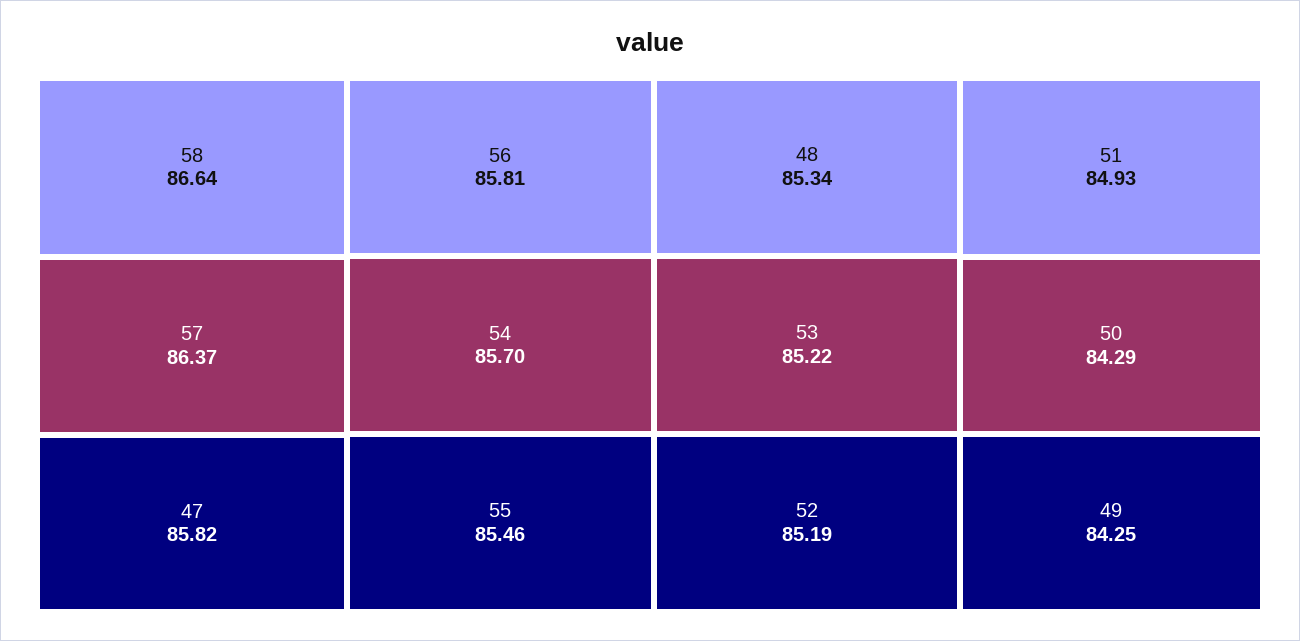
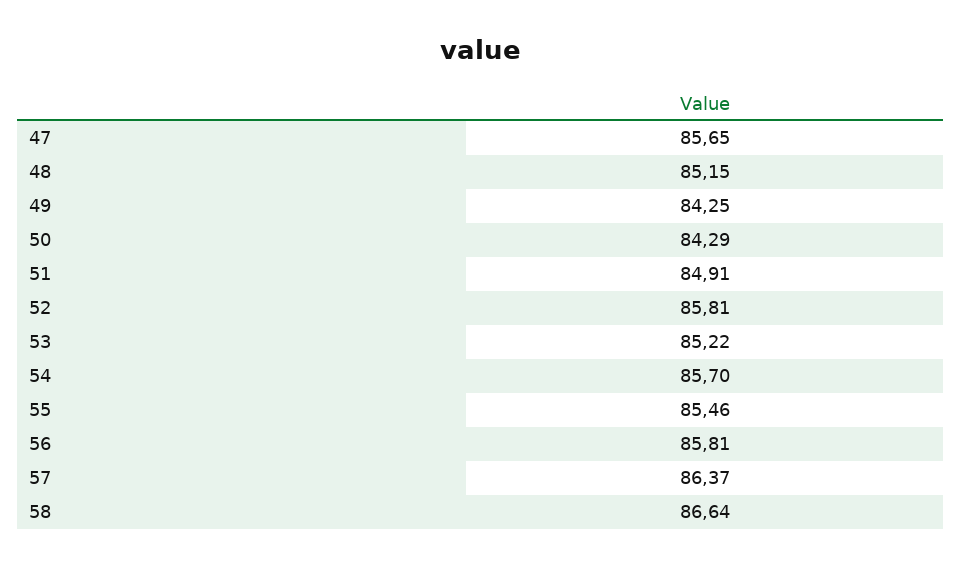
  {
    "58": 86.64,
    "57": 86.37,
-   "47": 85.82,
+   "47": 85.65,
    "56": 85.81,
    "54": 85.7,
    "55": 85.46,
-   "48": 85.34,
+   "48": 85.15,
    "53": 85.22,
-   "52": 85.19,
+   "52": 85.81,
-   "51": 84.93,
+   "51": 84.91,
    "50": 84.29,
    "49": 84.25
  }

